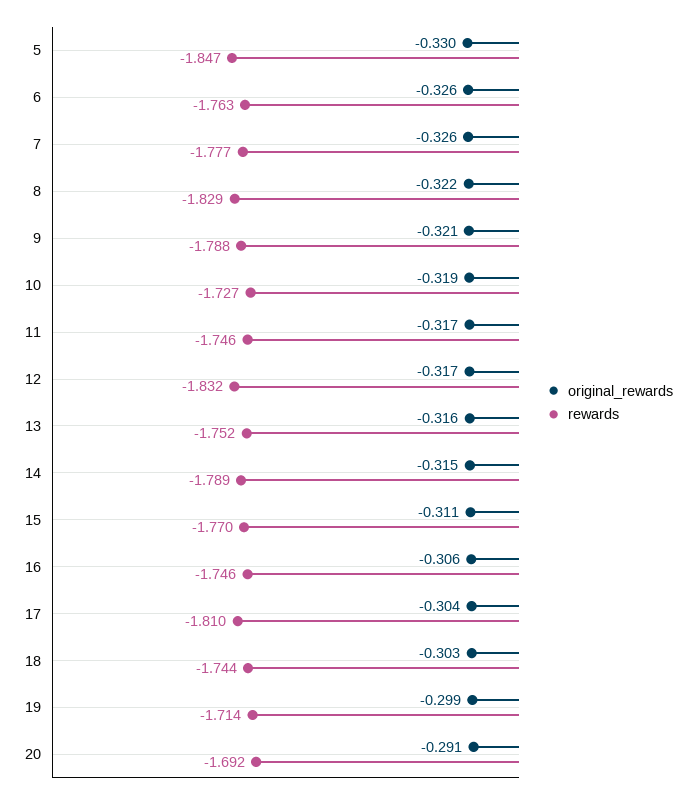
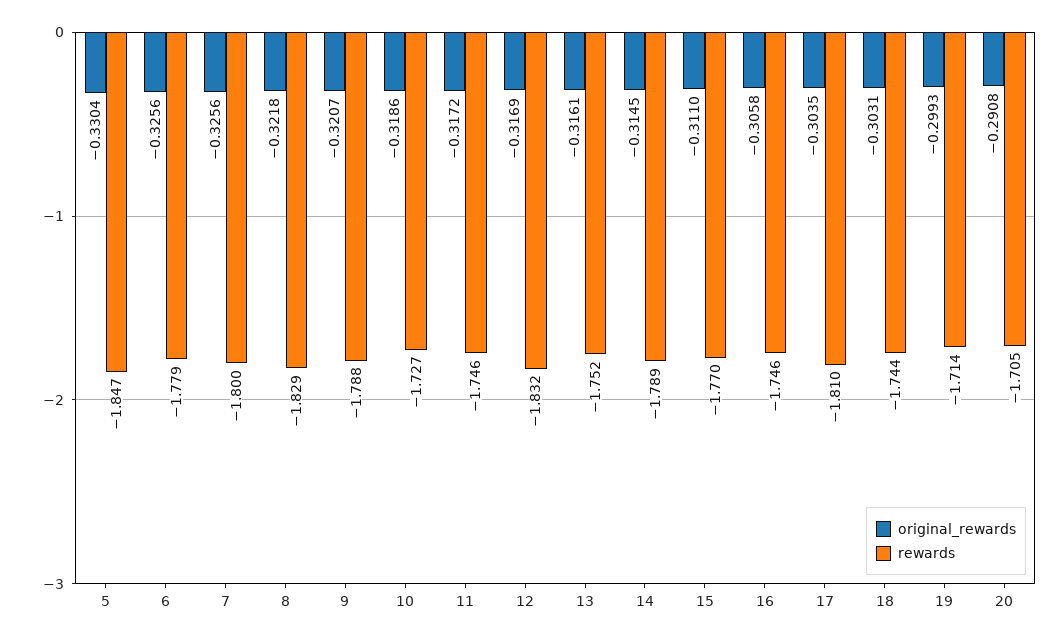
  {
    "original_rewards": {
      "5": -0.3304,
      "6": -0.3256,
      "7": -0.3256,
      "8": -0.3218,
      "9": -0.3207,
      "10": -0.3186,
      "11": -0.3172,
      "12": -0.3169,
      "13": -0.3161,
      "14": -0.3145,
      "15": -0.311,
      "16": -0.3058,
      "17": -0.3035,
      "18": -0.3031,
      "19": -0.2993,
      "20": -0.2908
    },
    "rewards": {
      "5": -1.847,
-     "6": -1.763,
+     "6": -1.779,
-     "7": -1.777,
+     "7": -1.8,
      "8": -1.829,
      "9": -1.788,
      "10": -1.727,
      "11": -1.746,
      "12": -1.832,
      "13": -1.752,
      "14": -1.789,
      "15": -1.77,
      "16": -1.746,
      "17": -1.81,
      "18": -1.744,
      "19": -1.714,
-     "20": -1.692
+     "20": -1.705
    }
  }

